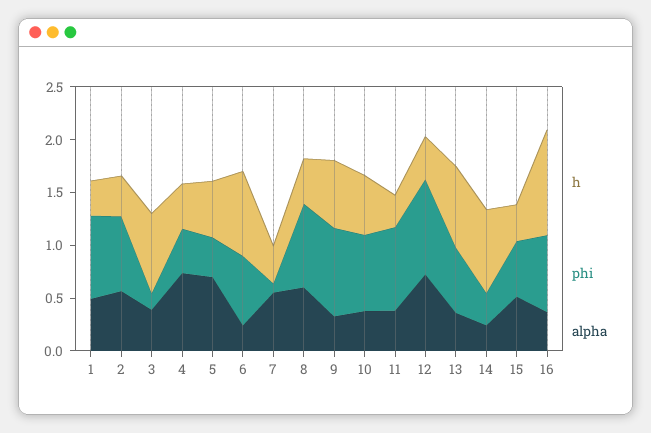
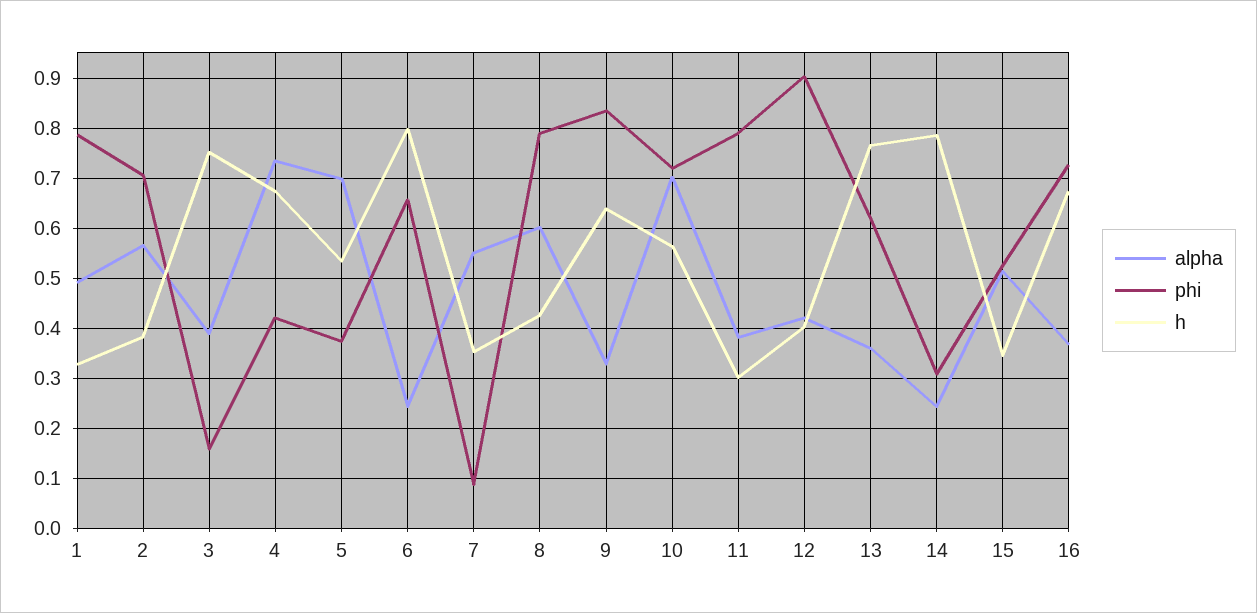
  {
    "h": {
      "1": 0.32,
      "2": 0.38,
      "3": 0.76,
-     "4": 0.4,
+     "4": 0.68,
      "5": 0.54,
      "6": 0.8,
      "7": 0.36,
      "8": 0.42,
      "9": 0.64,
      "10": 0.56,
      "11": 0.3,
      "12": 0.4,
      "13": 0.76,
      "14": 0.78,
      "15": 0.34,
-     "16": 1
+     "16": 0.68
    },
    "phi": {
      "1": 0.78,
      "2": 0.7,
      "3": 0.16,
      "4": 0.42,
      "5": 0.38,
      "6": 0.66,
      "7": 0.08,
      "8": 0.8,
      "9": 0.84,
      "10": 0.72,
      "11": 0.8,
      "12": 0.9,
      "13": 0.62,
      "14": 0.3,
      "15": 0.52,
      "16": 0.72
    },
    "alpha": {
      "1": 0.5,
      "2": 0.56,
      "3": 0.38,
      "4": 0.74,
      "5": 0.7,
      "6": 0.24,
      "7": 0.56,
      "8": 0.6,
      "9": 0.32,
-     "10": 0.4,
+     "10": 0.7,
      "11": 0.38,
-     "12": 0.7,
+     "12": 0.42,
      "13": 0.36,
      "14": 0.24,
      "15": 0.52,
      "16": 0.36
    }
  }

